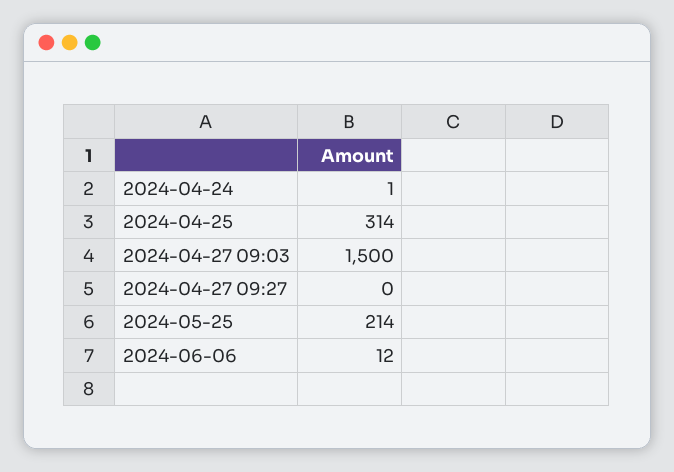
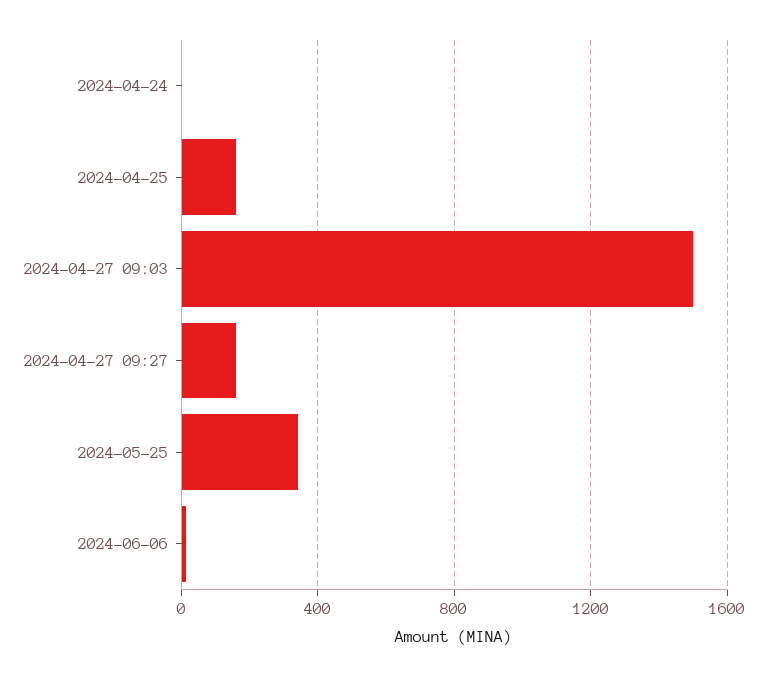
  {
    "2024-04-24": 1,
-   "2024-04-25": 314,
+   "2024-04-25": 150,
    "2024-04-27 09:03": 1500,
-   "2024-04-27 09:27": 0,
+   "2024-04-27 09:27": 150,
-   "2024-05-25": 214,
+   "2024-05-25": 350,
    "2024-06-06": 12
  }

